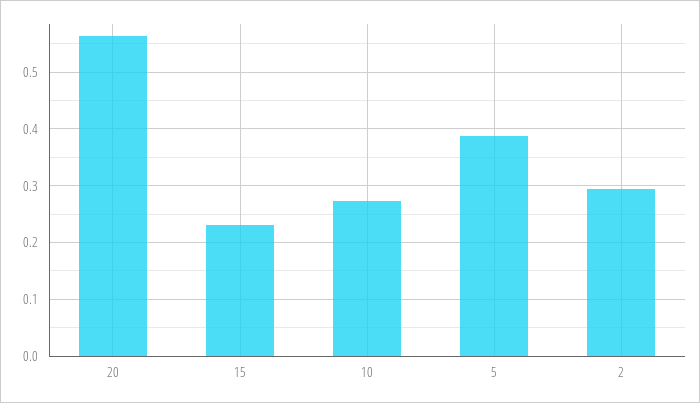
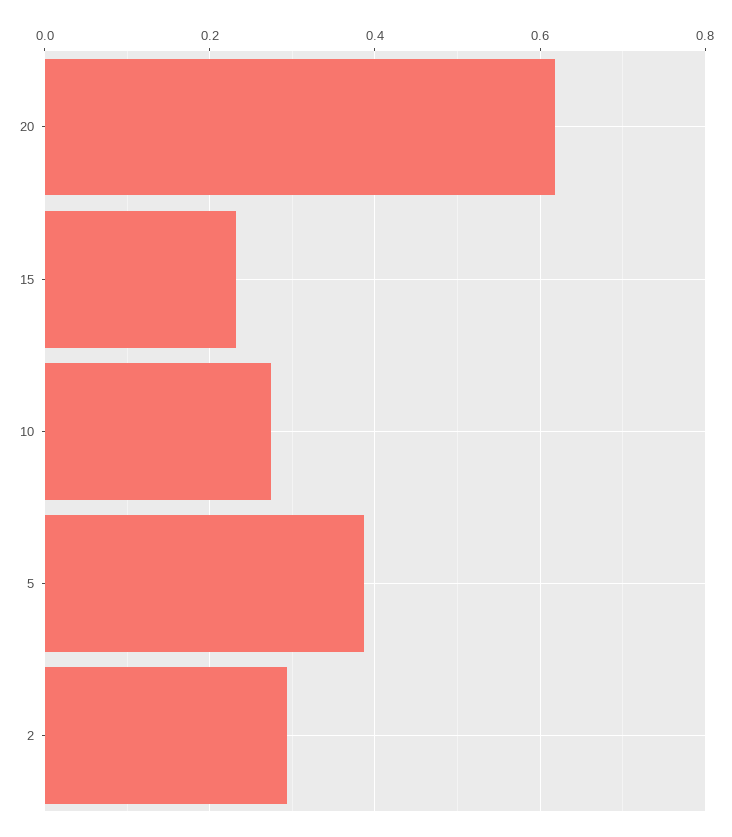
  {
-   "20": 0.56,
+   "20": 0.62,
    "15": 0.24,
    "10": 0.28,
    "5": 0.38,
    "2": 0.3
  }

